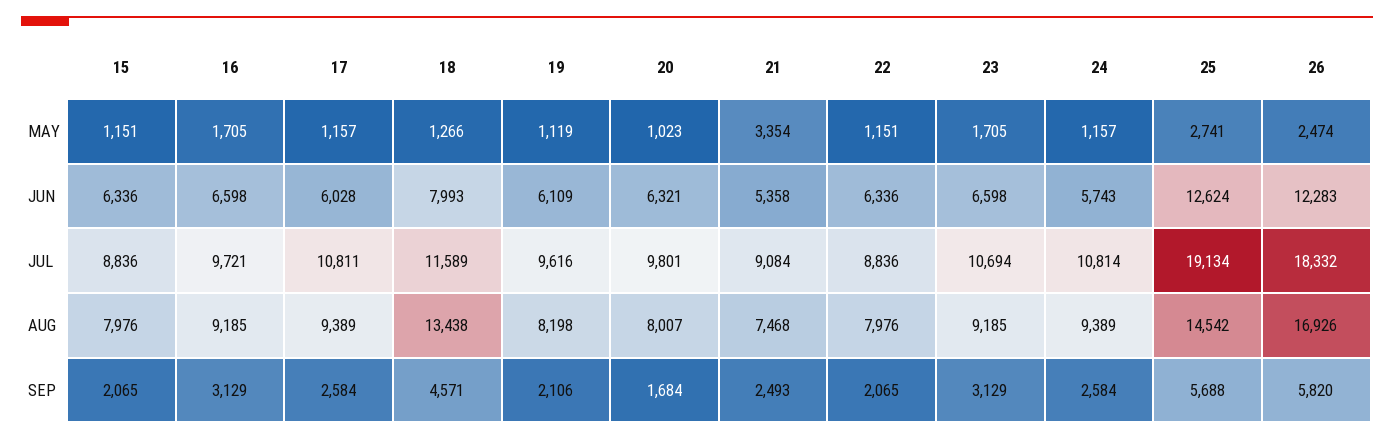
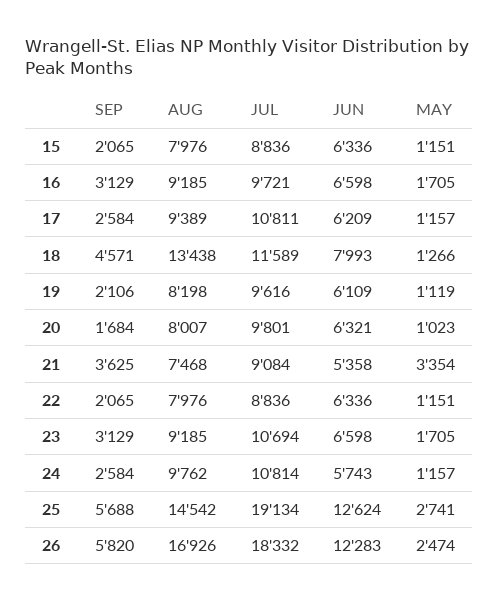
  {
    "15": {
      "MAY": 1151,
      "JUN": 6336,
      "JUL": 8836,
      "AUG": 7976,
      "SEP": 2065
    },
    "16": {
      "MAY": 1705,
      "JUN": 6598,
      "JUL": 9721,
      "AUG": 9185,
      "SEP": 3129
    },
    "17": {
      "MAY": 1157,
-     "JUN": 6028,
+     "JUN": 6209,
      "JUL": 10811,
      "AUG": 9389,
      "SEP": 2584
    },
    "18": {
      "MAY": 1266,
      "JUN": 7993,
      "JUL": 11589,
      "AUG": 13438,
      "SEP": 4571
    },
    "19": {
      "MAY": 1119,
      "JUN": 6109,
      "JUL": 9616,
      "AUG": 8198,
      "SEP": 2106
    },
    "20": {
      "MAY": 1023,
      "JUN": 6321,
      "JUL": 9801,
      "AUG": 8007,
      "SEP": 1684
    },
    "21": {
      "MAY": 3354,
      "JUN": 5358,
      "JUL": 9084,
      "AUG": 7468,
-     "SEP": 2493
+     "SEP": 3625
    },
    "22": {
      "MAY": 1151,
      "JUN": 6336,
      "JUL": 8836,
      "AUG": 7976,
      "SEP": 2065
    },
    "23": {
      "MAY": 1705,
      "JUN": 6598,
      "JUL": 10694,
      "AUG": 9185,
      "SEP": 3129
    },
    "24": {
      "MAY": 1157,
      "JUN": 5743,
      "JUL": 10814,
-     "AUG": 9389,
+     "AUG": 9762,
      "SEP": 2584
    },
    "25": {
      "MAY": 2741,
      "JUN": 12624,
      "JUL": 19134,
      "AUG": 14542,
      "SEP": 5688
    },
    "26": {
      "MAY": 2474,
      "JUN": 12283,
      "JUL": 18332,
      "AUG": 16926,
      "SEP": 5820
    }
  }

